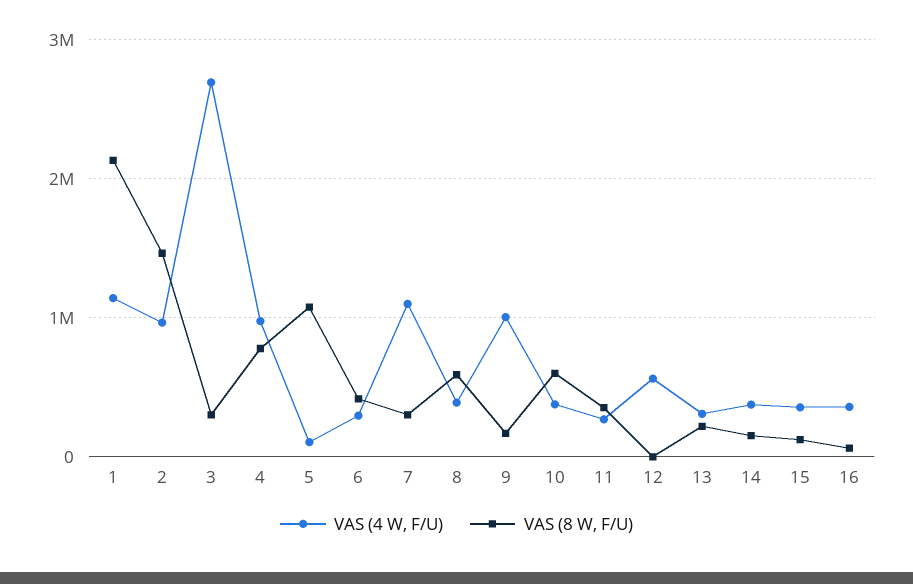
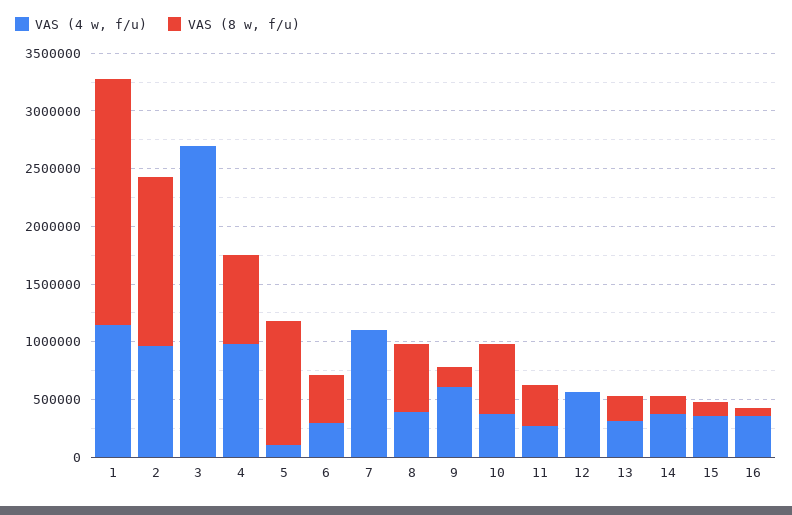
  {
    "VAS (4 W, F/U)": {
      "1": 1100000,
      "2": 1000000,
      "3": 2700000,
      "4": 1000000,
      "5": 100000,
      "6": 300000,
      "7": 1100000,
      "8": 400000,
-     "9": 1000000,
+     "9": 600000,
      "10": 400000,
      "11": 300000,
      "12": 600000,
      "13": 300000,
      "14": 400000,
      "15": 400000,
      "16": 400000
    },
    "VAS (8 W, F/U)": {
      "1": 2100000,
      "2": 1500000,
-     "3": 300000,
+     "3": 0,
      "4": 800000,
      "5": 1100000,
      "6": 400000,
-     "7": 300000,
+     "7": 0,
      "8": 600000,
      "9": 200000,
      "10": 600000,
      "11": 400000,
      "12": 0,
      "13": 200000,
      "14": 200000,
      "15": 100000,
      "16": 100000
    }
  }

